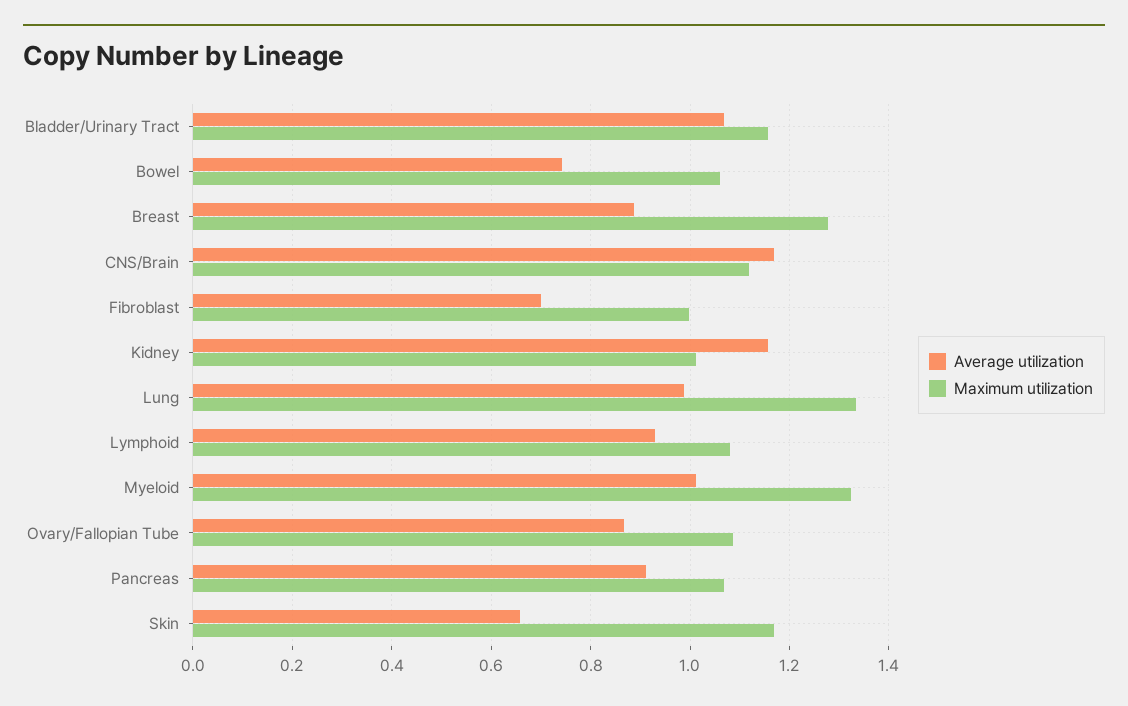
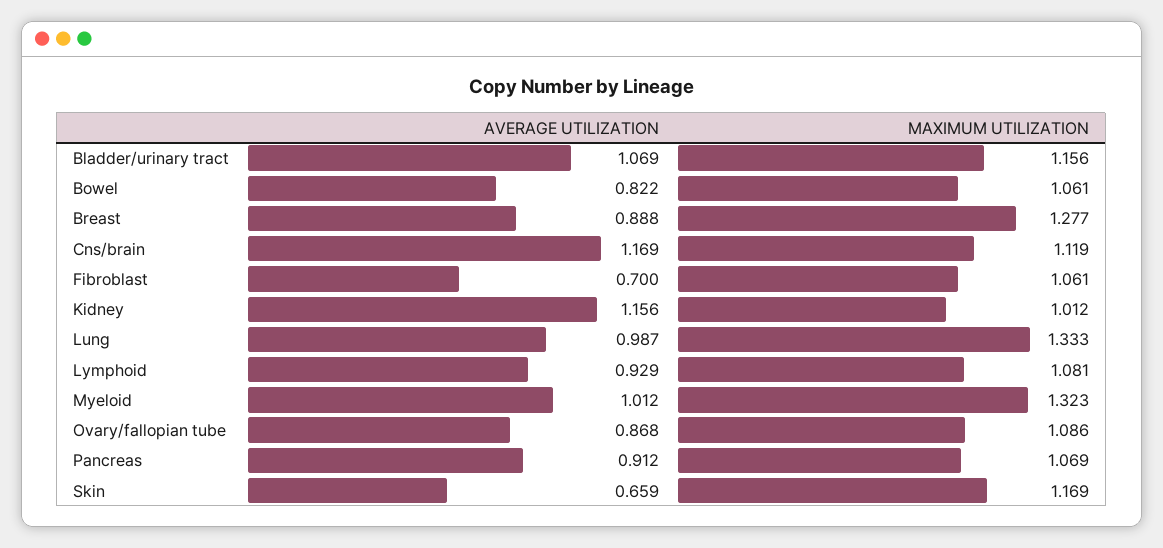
  {
    "Average utilization": {
      "Bladder/Urinary Tract": 1.069,
-     "Bowel": 0.74,
+     "Bowel": 0.822,
      "Breast": 0.888,
      "CNS/Brain": 1.169,
      "Fibroblast": 0.7,
      "Kidney": 1.156,
      "Lung": 0.987,
      "Lymphoid": 0.929,
      "Myeloid": 1.012,
      "Ovary/Fallopian Tube": 0.868,
      "Pancreas": 0.912,
      "Skin": 0.659
    },
    "Maximum utilization": {
      "Bladder/Urinary Tract": 1.156,
      "Bowel": 1.061,
      "Breast": 1.277,
      "CNS/Brain": 1.119,
-     "Fibroblast": 1,
+     "Fibroblast": 1.061,
      "Kidney": 1.012,
      "Lung": 1.333,
      "Lymphoid": 1.081,
      "Myeloid": 1.323,
      "Ovary/Fallopian Tube": 1.086,
      "Pancreas": 1.069,
      "Skin": 1.169
    }
  }

